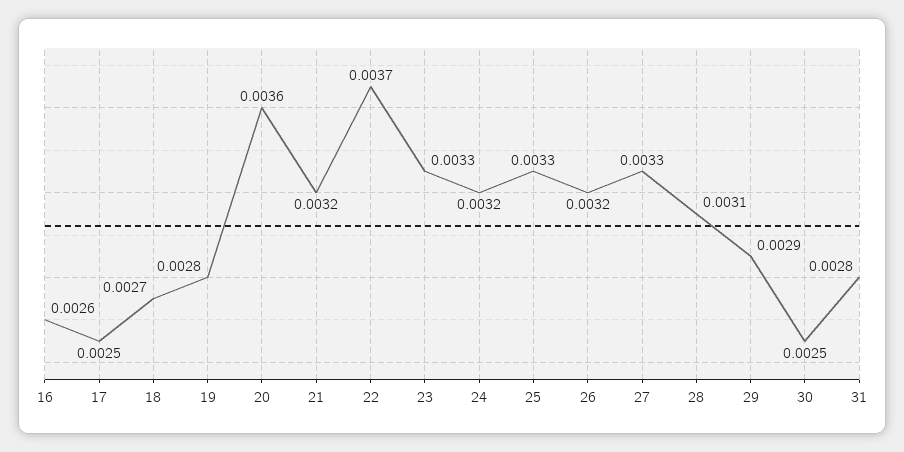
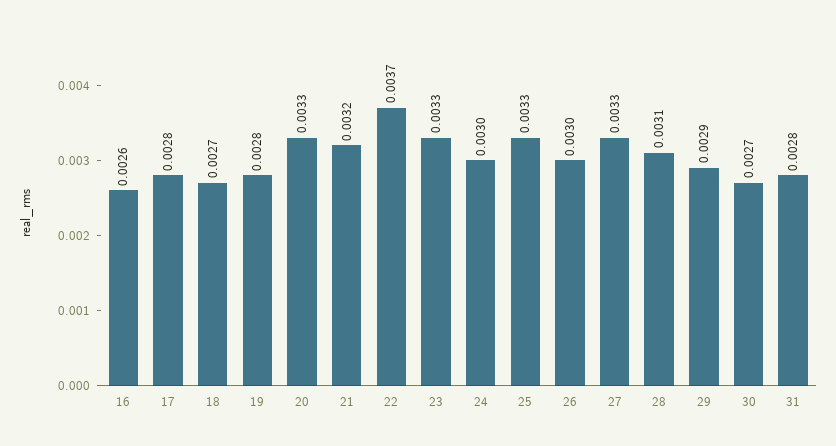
  {
    "16": 0.0026,
-   "17": 0.0025,
+   "17": 0.0028,
    "18": 0.0027,
    "19": 0.0028,
-   "20": 0.0036,
+   "20": 0.0033,
    "21": 0.0032,
    "22": 0.0037,
    "23": 0.0033,
-   "24": 0.0032,
+   "24": 0.003,
    "25": 0.0033,
-   "26": 0.0032,
+   "26": 0.003,
    "27": 0.0033,
    "28": 0.0031,
    "29": 0.0029,
-   "30": 0.0025,
+   "30": 0.0027,
    "31": 0.0028
  }

